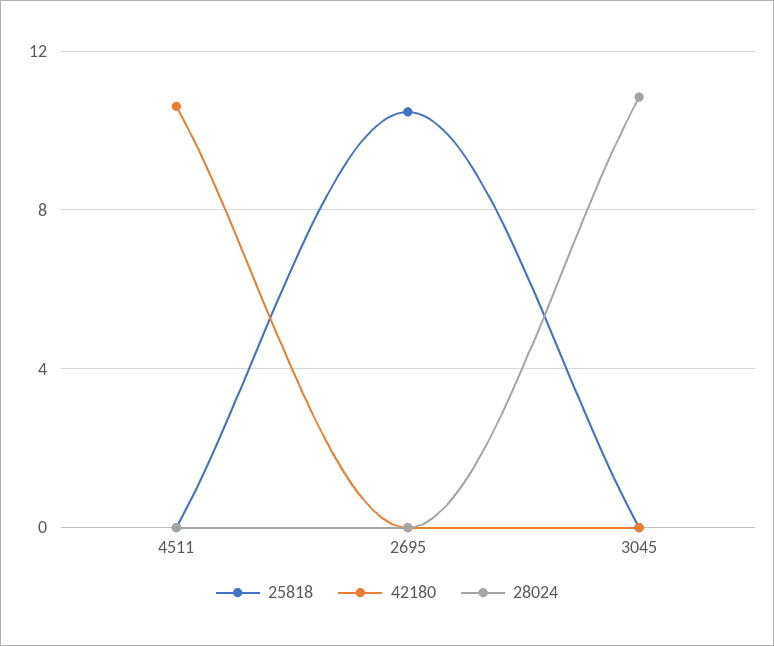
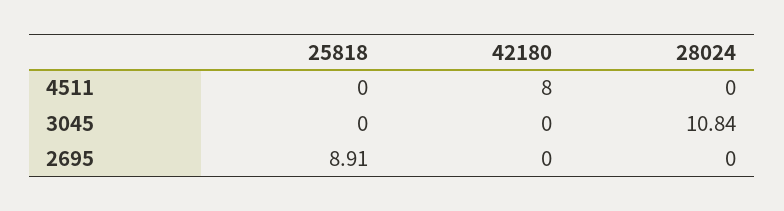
  {
    "25818": {
      "4511": 0,
-     "2695": 10.5,
+     "2695": 8.91,
      "3045": 0
    },
    "42180": {
-     "4511": 10.5,
+     "4511": 8,
      "2695": 0,
      "3045": 0
    },
    "28024": {
      "4511": 0,
      "2695": 0,
      "3045": 10.84
    }
  }

